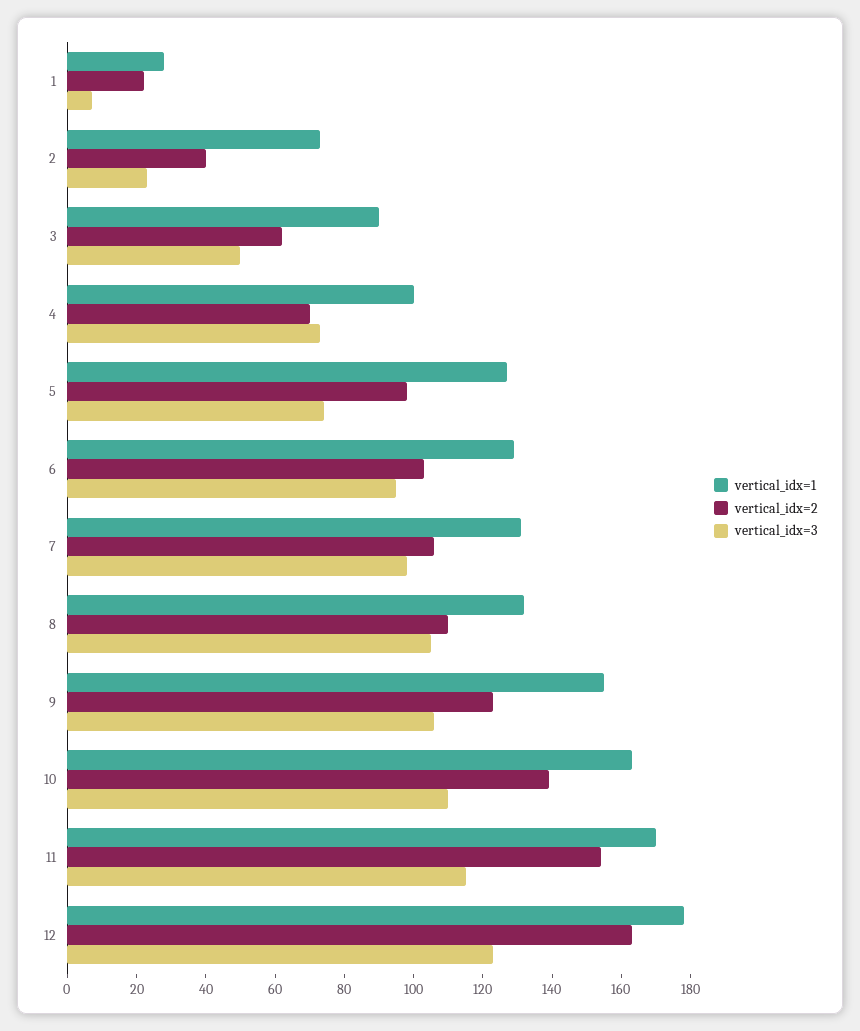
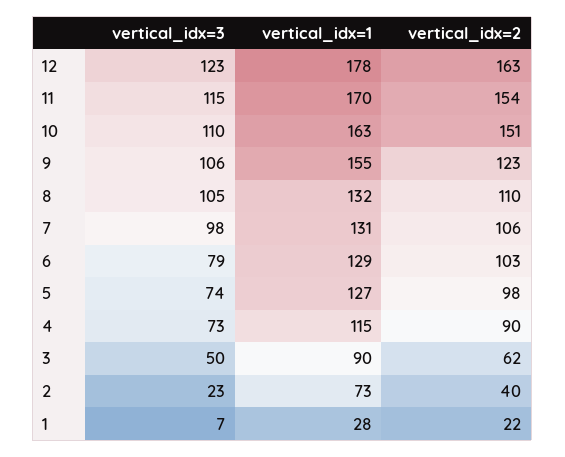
  {
    "vertical_idx=1": {
      "1": 28,
      "2": 73,
      "3": 90,
-     "4": 100,
+     "4": 115,
      "5": 127,
      "6": 129,
      "7": 131,
      "8": 132,
      "9": 155,
      "10": 163,
      "11": 170,
      "12": 178
    },
    "vertical_idx=2": {
      "1": 22,
      "2": 40,
      "3": 62,
-     "4": 70,
+     "4": 90,
      "5": 98,
      "6": 103,
      "7": 106,
      "8": 110,
      "9": 123,
-     "10": 140,
+     "10": 151,
      "11": 154,
      "12": 163
    },
    "vertical_idx=3": {
      "1": 7,
      "2": 23,
      "3": 50,
      "4": 73,
      "5": 74,
-     "6": 95,
+     "6": 79,
      "7": 98,
      "8": 105,
      "9": 106,
      "10": 110,
      "11": 115,
      "12": 123
    }
  }

